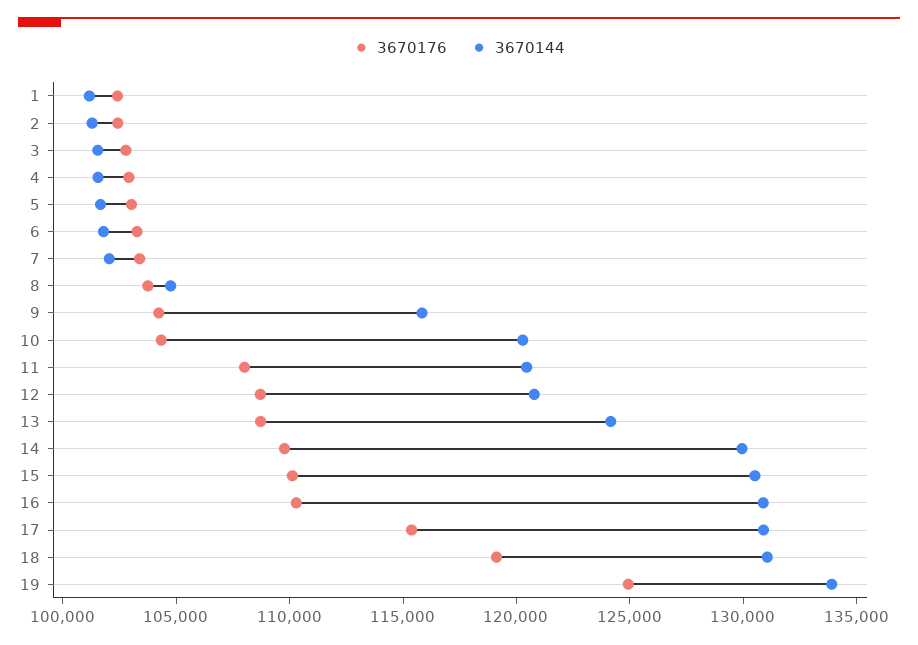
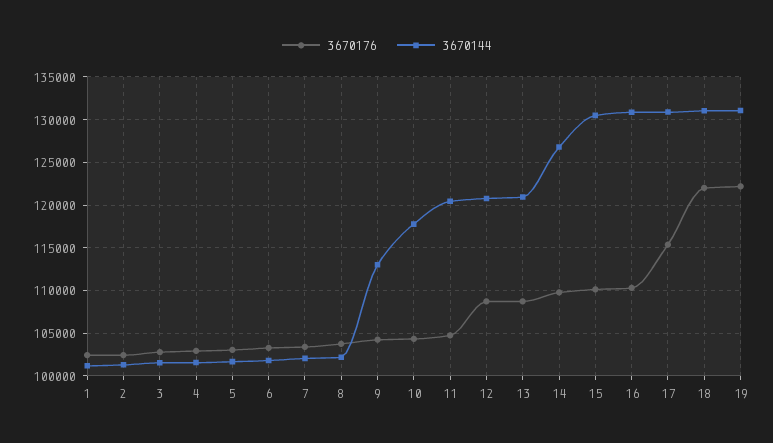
  {
    "3670176": {
      "1": 102000,
      "2": 102000,
      "3": 103000,
      "4": 103000,
      "5": 103000,
      "6": 103000,
      "7": 103000,
      "8": 104000,
      "9": 104000,
      "10": 104000,
-     "11": 108000,
+     "11": 105000,
      "12": 109000,
      "13": 109000,
      "14": 110000,
      "15": 110000,
      "16": 110000,
      "17": 115000,
-     "18": 119000,
+     "18": 122000,
-     "19": 125000
+     "19": 122000
    },
    "3670144": {
      "1": 101000,
      "2": 101000,
      "3": 102000,
      "4": 102000,
      "5": 102000,
      "6": 102000,
      "7": 102000,
-     "8": 105000,
+     "8": 102000,
-     "9": 116000,
+     "9": 113000,
-     "10": 120000,
+     "10": 118000,
      "11": 120000,
      "12": 121000,
-     "13": 124000,
+     "13": 121000,
-     "14": 130000,
+     "14": 127000,
      "15": 131000,
      "16": 131000,
      "17": 131000,
      "18": 131000,
-     "19": 134000
+     "19": 131000
    }
  }

